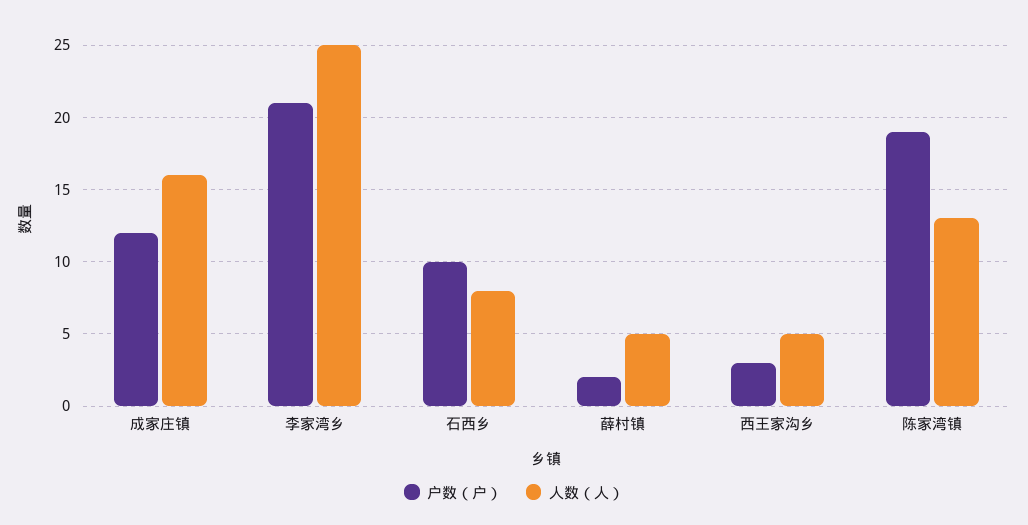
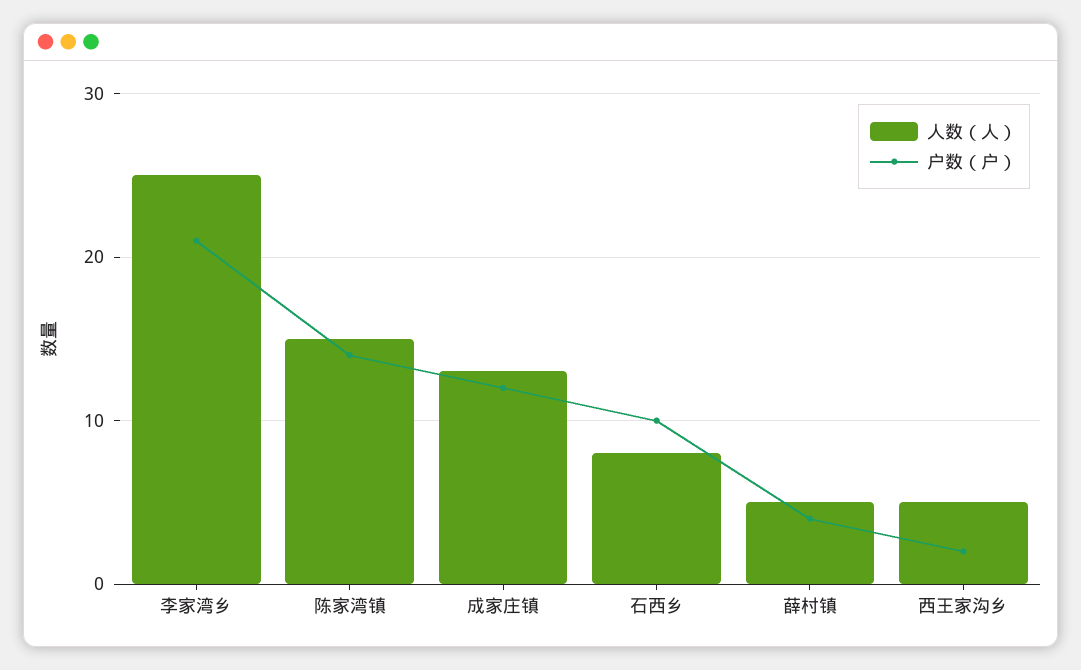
  {
    "户数（户）": {
      "成家庄镇": 12,
      "李家湾乡": 21,
      "石西乡": 10,
-     "薛村镇": 2,
+     "薛村镇": 4,
-     "西王家沟乡": 3,
+     "西王家沟乡": 2,
-     "陈家湾镇": 19
+     "陈家湾镇": 14
    },
    "人数（人）": {
-     "成家庄镇": 16,
+     "成家庄镇": 13,
      "李家湾乡": 25,
      "石西乡": 8,
      "薛村镇": 5,
      "西王家沟乡": 5,
-     "陈家湾镇": 13
+     "陈家湾镇": 15
    }
  }

